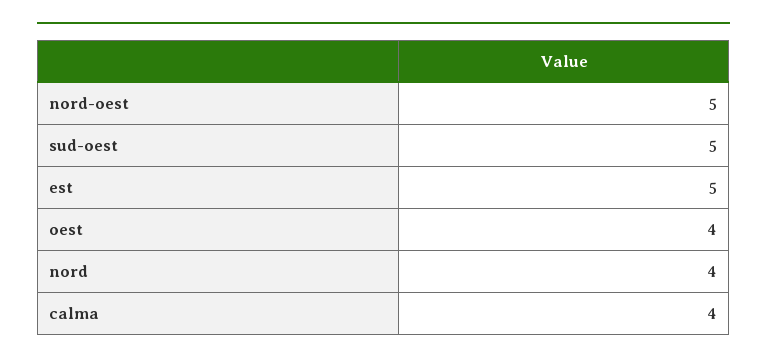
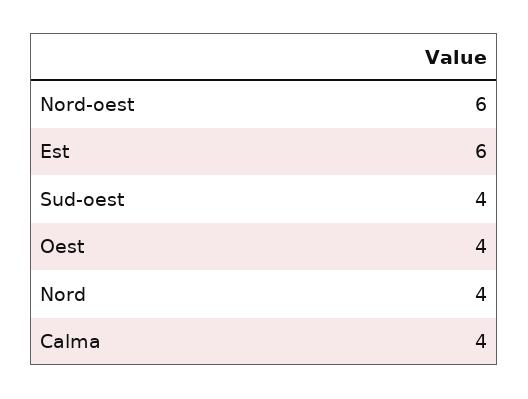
  {
-   "nord-oest": 5,
+   "nord-oest": 6,
-   "sud-oest": 5,
+   "sud-oest": 4,
-   "est": 5,
+   "est": 6,
    "oest": 4,
    "nord": 4,
    "calma": 4
  }

